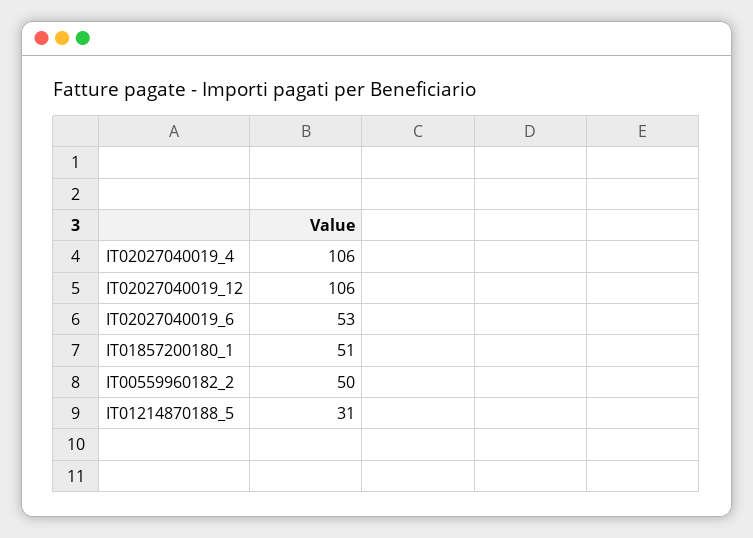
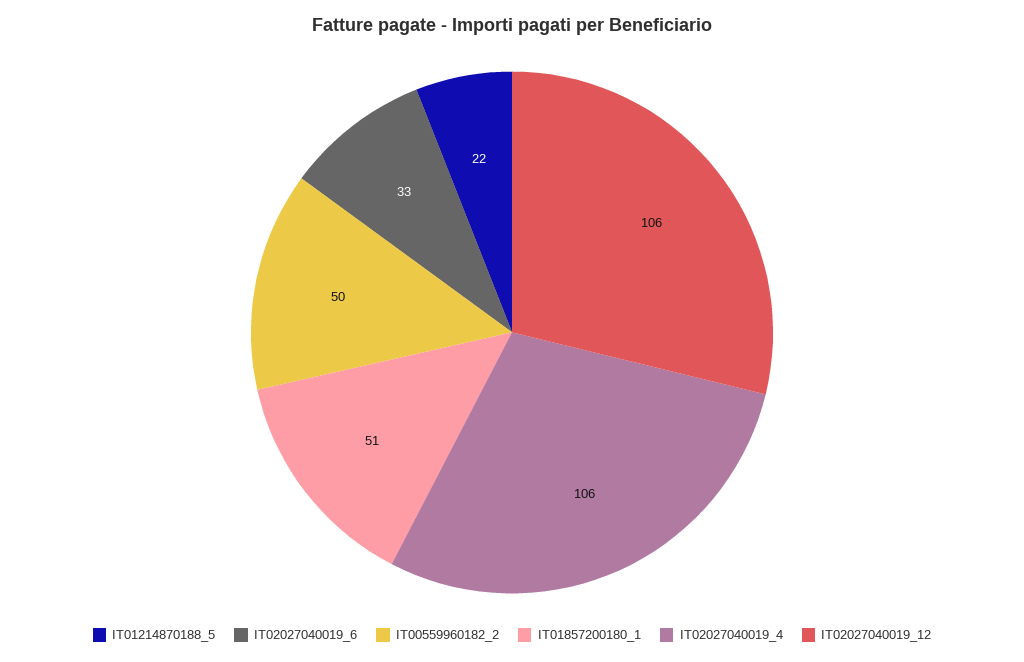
  {
    "IT02027040019_4": 106,
    "IT02027040019_12": 106,
-   "IT02027040019_6": 53,
+   "IT02027040019_6": 33,
    "IT01857200180_1": 51,
    "IT00559960182_2": 50,
-   "IT01214870188_5": 31
+   "IT01214870188_5": 22
  }

